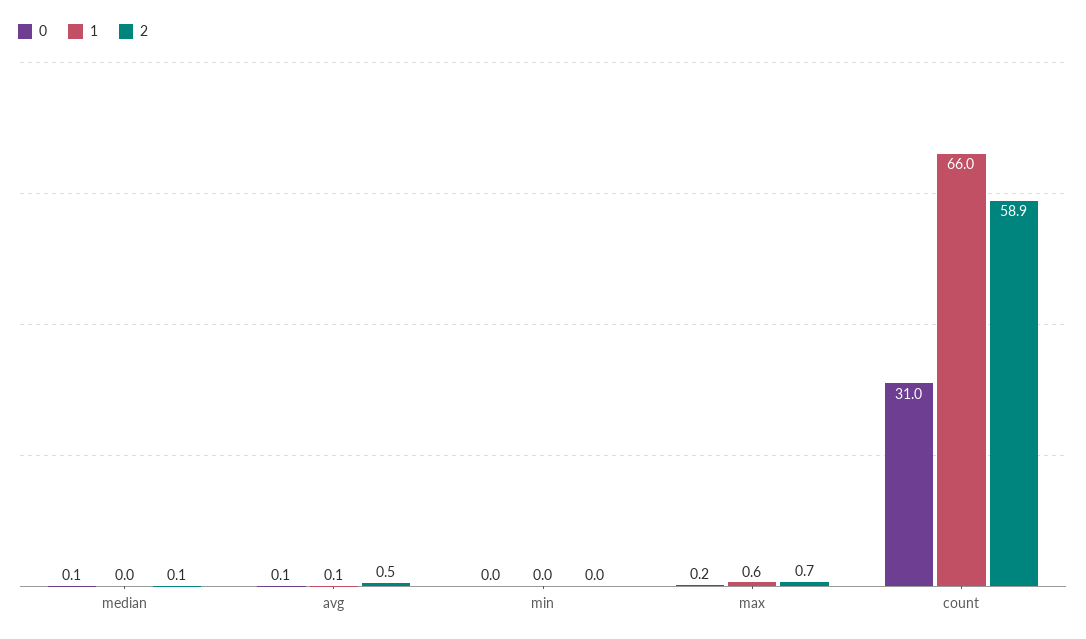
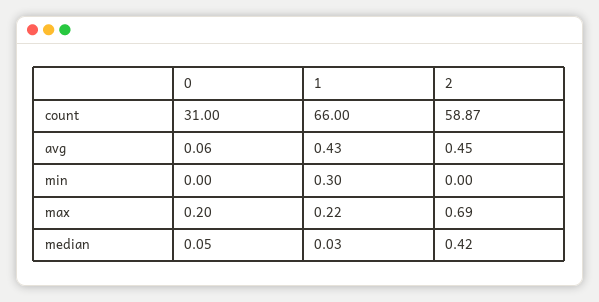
  {
    "0": {
      "median": 0.05,
      "avg": 0.06,
      "min": 0,
      "max": 0.2,
      "count": 31
    },
    "1": {
      "median": 0.03,
-     "avg": 0.1,
+     "avg": 0.43,
-     "min": 0,
+     "min": 0.3,
-     "max": 0.6,
+     "max": 0.22,
      "count": 66
    },
    "2": {
-     "median": 0.1,
+     "median": 0.42,
      "avg": 0.45,
      "min": 0,
      "max": 0.69,
      "count": 58.87
    }
  }

